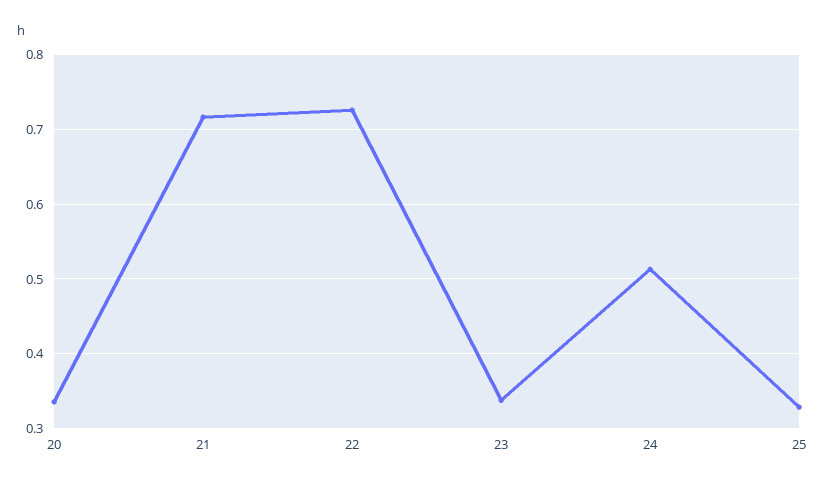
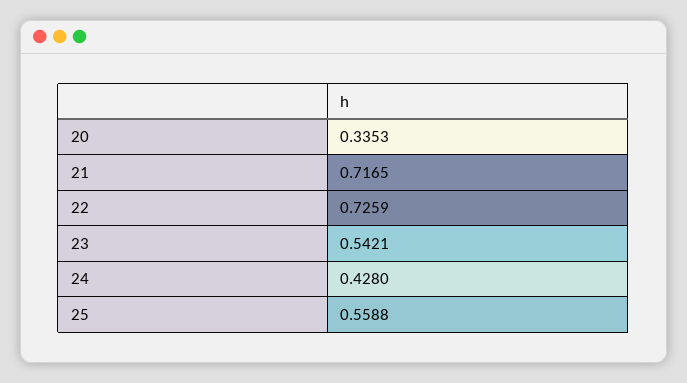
  {
    "20": 0.3353,
    "21": 0.7165,
    "22": 0.7259,
-   "23": 0.34,
+   "23": 0.5421,
-   "24": 0.51,
+   "24": 0.428,
-   "25": 0.33
+   "25": 0.5588
  }

